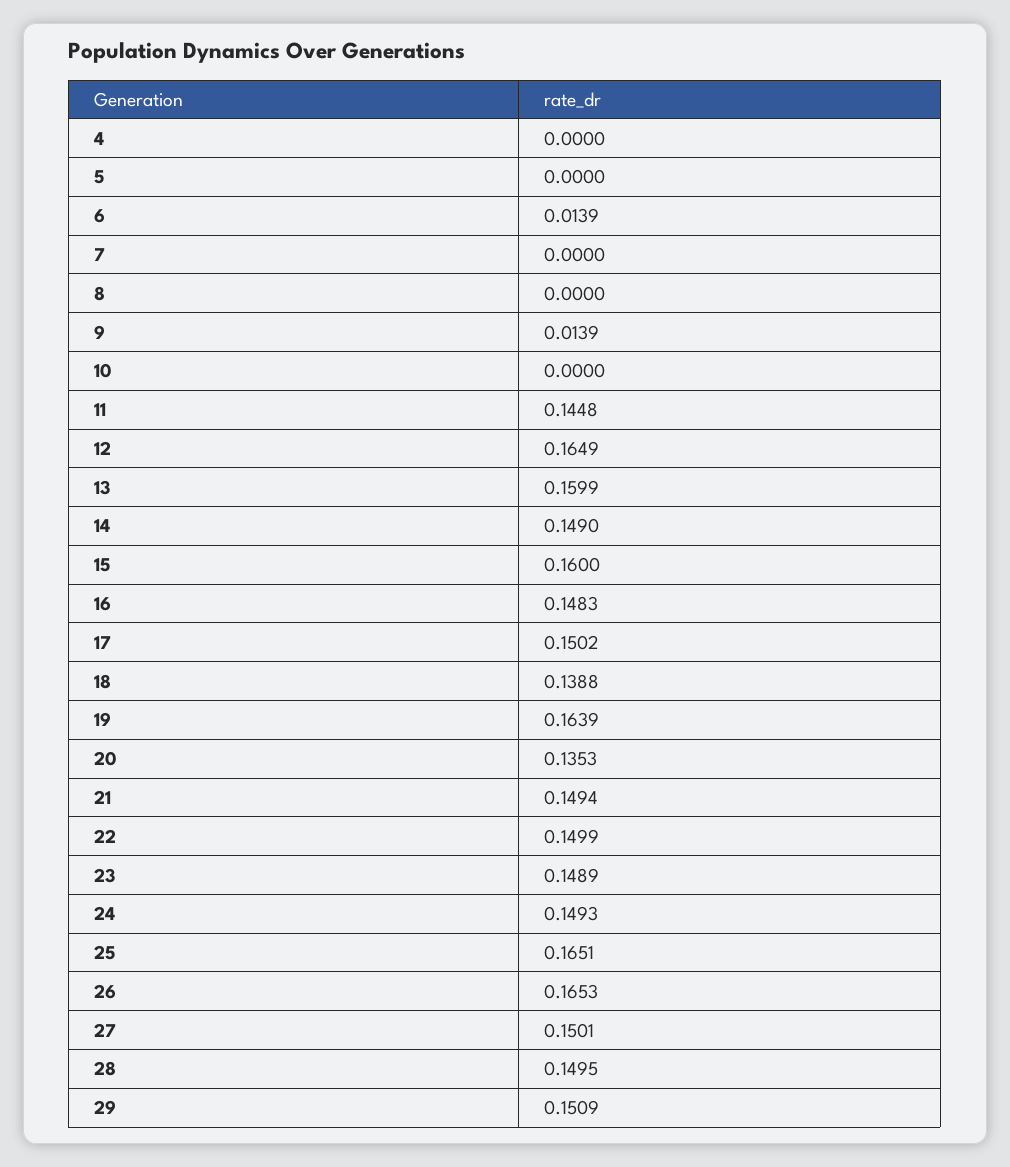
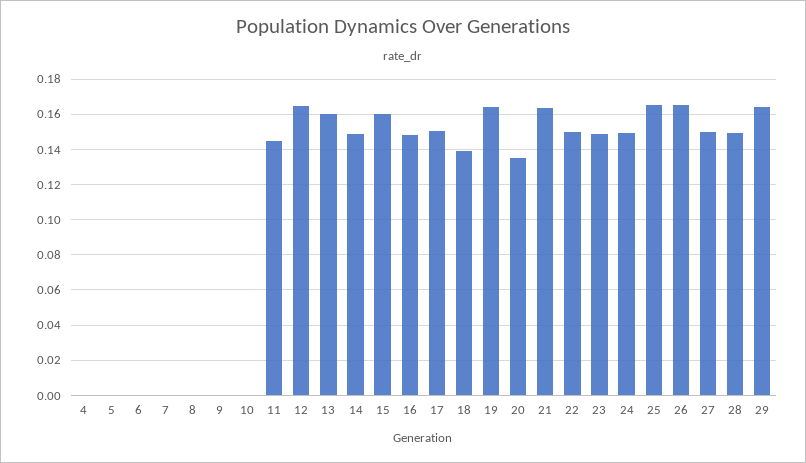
  {
    "4": 0,
    "5": 0,
-   "6": 0.0139,
+   "6": 0,
    "7": 0,
    "8": 0,
-   "9": 0.0139,
+   "9": 0,
    "10": 0,
    "11": 0.1448,
    "12": 0.1649,
    "13": 0.1599,
    "14": 0.149,
    "15": 0.16,
    "16": 0.1483,
    "17": 0.1502,
    "18": 0.1388,
    "19": 0.1639,
    "20": 0.1353,
-   "21": 0.1494,
+   "21": 0.165,
    "22": 0.1499,
    "23": 0.1489,
    "24": 0.1493,
    "25": 0.1651,
    "26": 0.1653,
    "27": 0.1501,
    "28": 0.1495,
-   "29": 0.1509
+   "29": 0.165
  }

